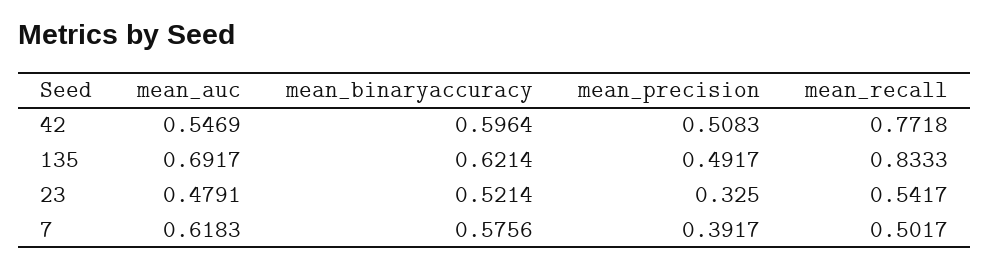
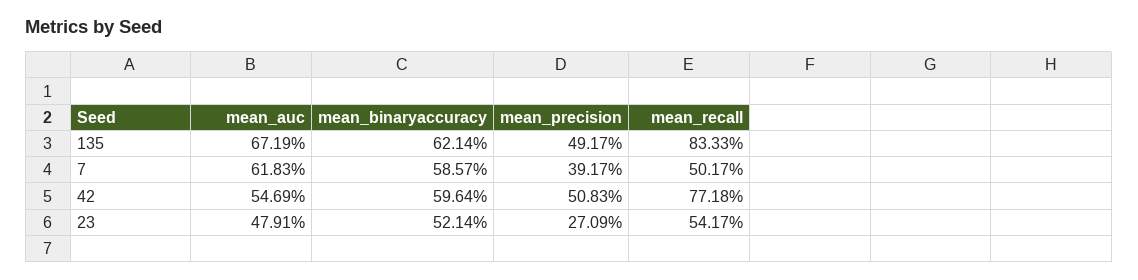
  {
    "mean_auc": {
      "42": 0.5469,
-     "135": 0.6917,
+     "135": 0.6719,
      "23": 0.4791,
      "7": 0.6183
    },
    "mean_binaryaccuracy": {
      "42": 0.5964,
      "135": 0.6214,
      "23": 0.5214,
-     "7": 0.5756
+     "7": 0.5857
    },
    "mean_precision": {
      "42": 0.5083,
      "135": 0.4917,
-     "23": 0.325,
+     "23": 0.2709,
      "7": 0.3917
    },
    "mean_recall": {
      "42": 0.7718,
      "135": 0.8333,
      "23": 0.5417,
      "7": 0.5017
    }
  }

